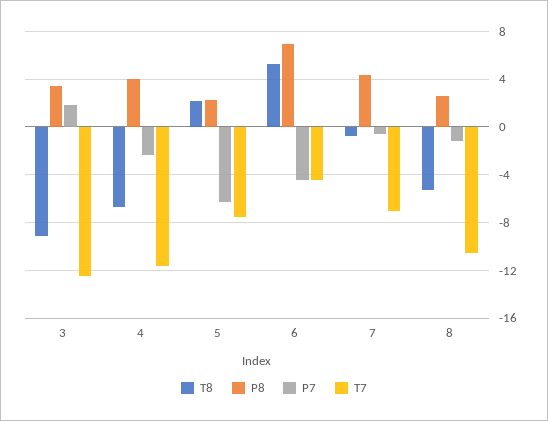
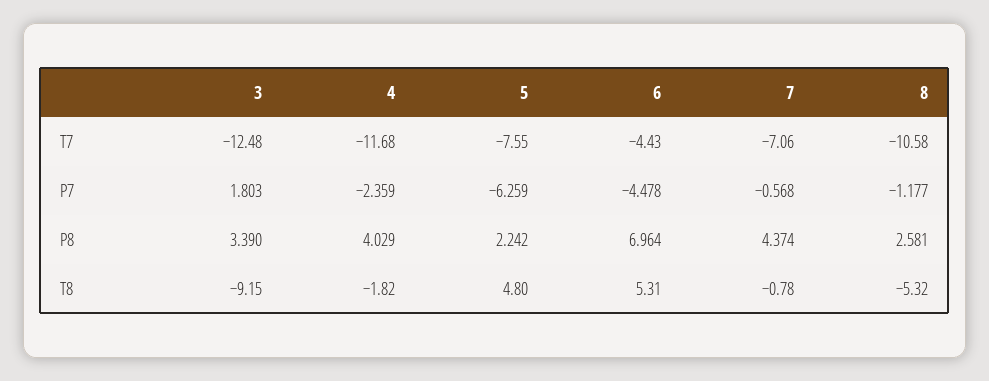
  {
    "T8": {
      "3": -9.15,
-     "4": -7,
+     "4": -1.82,
-     "5": 2,
+     "5": 4.8,
      "6": 5.31,
      "7": -0.78,
      "8": -5.32
    },
    "P8": {
      "3": 3.39,
      "4": 4.029,
      "5": 2.242,
      "6": 6.964,
      "7": 4.374,
      "8": 2.581
    },
    "P7": {
      "3": 1.803,
      "4": -2.359,
      "5": -6.259,
      "6": -4.478,
      "7": -0.568,
      "8": -1.177
    },
    "T7": {
      "3": -12.48,
      "4": -11.68,
      "5": -7.55,
      "6": -4.43,
      "7": -7.06,
      "8": -10.58
    }
  }

